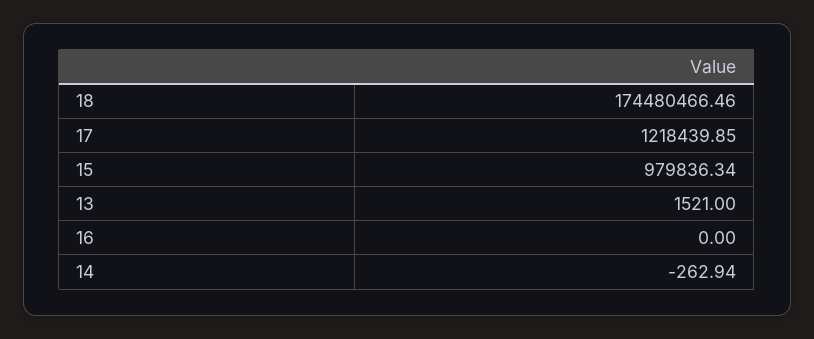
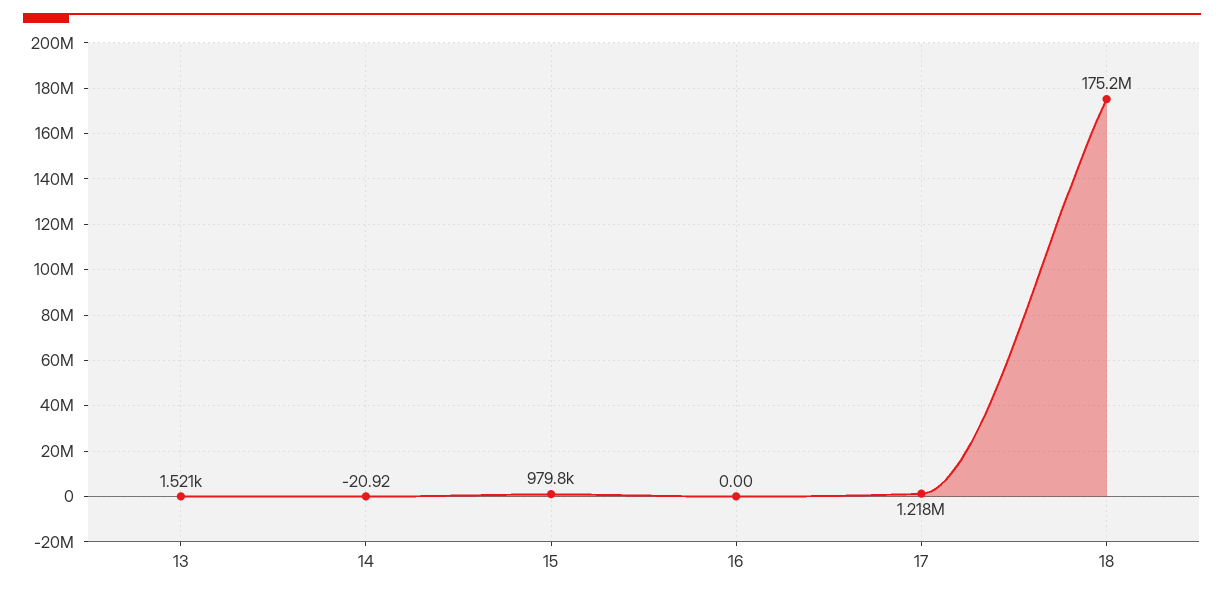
  {
-   "18": 174480466.46,
+   "18": 175200000,
    "17": 1218439.85,
    "15": 979836.34,
    "13": 1521,
    "16": 0,
-   "14": -262.94
+   "14": -20.92
  }

